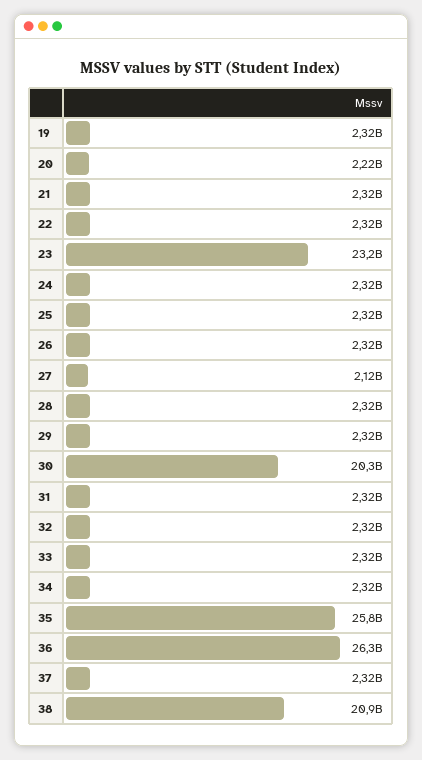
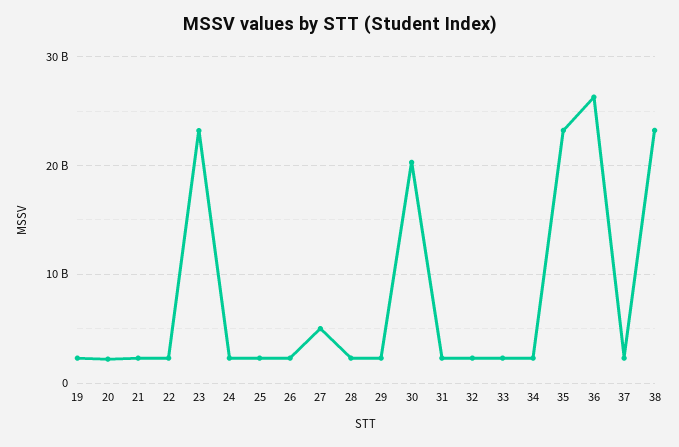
  {
    "19": 2320000000,
    "20": 2220000000,
    "21": 2320000000,
    "22": 2320000000,
    "23": 23200000000,
    "24": 2320000000,
    "25": 2320000000,
    "26": 2320000000,
-   "27": 2120000000,
+   "27": 5000000000,
    "28": 2320000000,
    "29": 2320000000,
    "30": 20300000000,
    "31": 2320000000,
    "32": 2320000000,
    "33": 2320000000,
    "34": 2320000000,
-   "35": 25800000000,
+   "35": 23000000000,
    "36": 26300000000,
    "37": 2320000000,
-   "38": 20900000000
+   "38": 23000000000
  }

